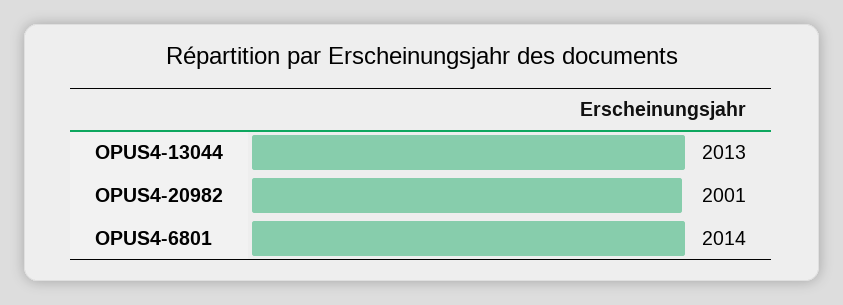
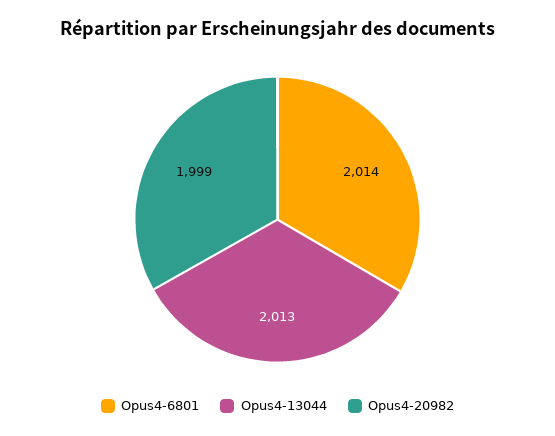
  {
    "OPUS4-13044": 2013,
-   "OPUS4-20982": 2001,
+   "OPUS4-20982": 1999,
    "OPUS4-6801": 2014
  }

